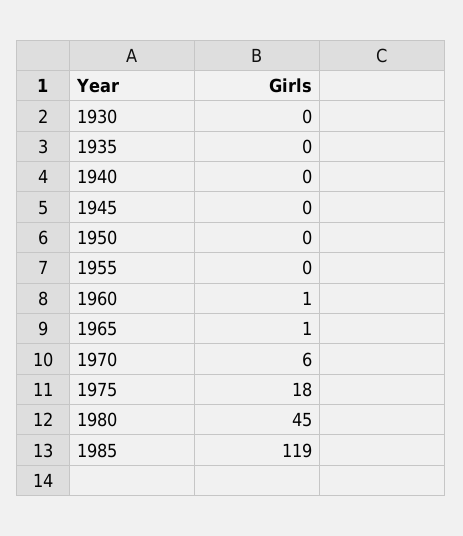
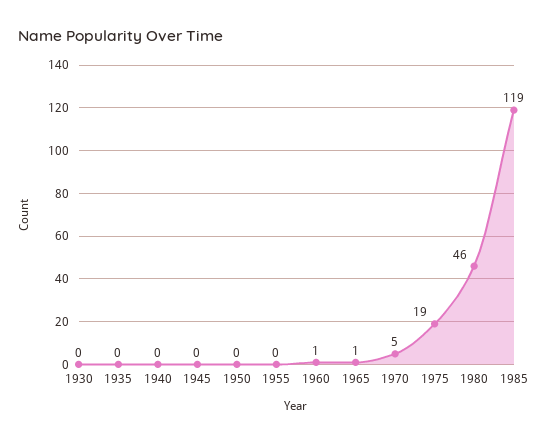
  {
    "1930": 0,
    "1935": 0,
    "1940": 0,
    "1945": 0,
    "1950": 0,
    "1955": 0,
    "1960": 1,
    "1965": 1,
-   "1970": 6,
+   "1970": 5,
-   "1975": 18,
+   "1975": 19,
-   "1980": 45,
+   "1980": 46,
    "1985": 119
  }

